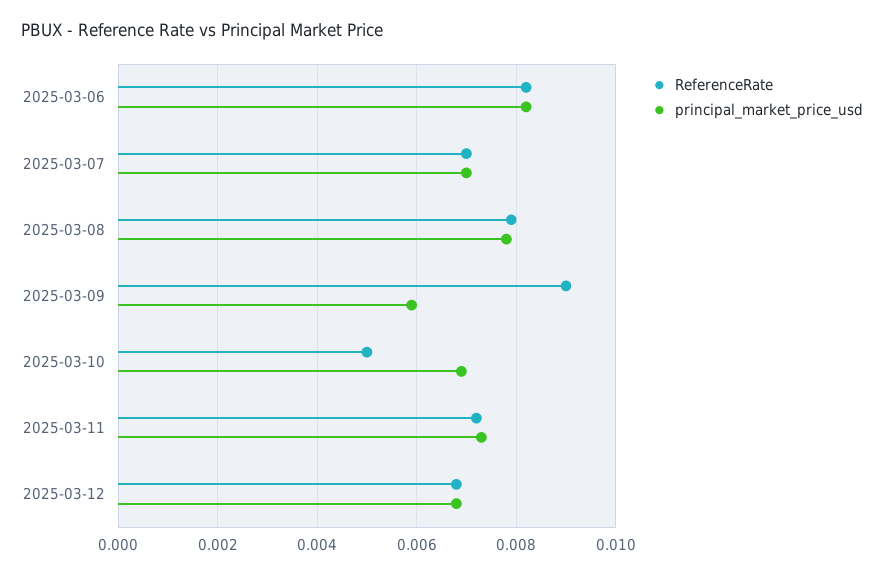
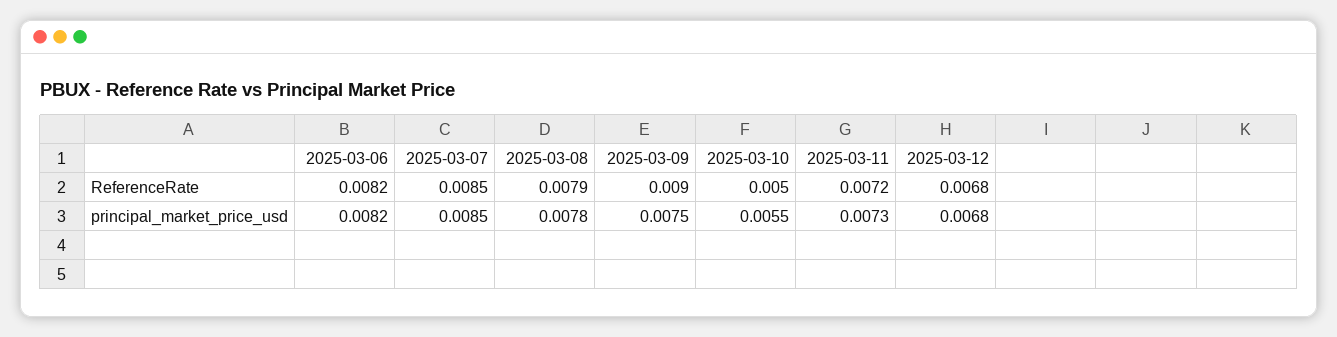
  {
    "ReferenceRate": {
      "2025-03-06": 0.0082,
-     "2025-03-07": 0.007,
+     "2025-03-07": 0.0085,
      "2025-03-08": 0.0079,
      "2025-03-09": 0.009,
      "2025-03-10": 0.005,
      "2025-03-11": 0.0072,
      "2025-03-12": 0.0068
    },
    "principal_market_price_usd": {
      "2025-03-06": 0.0082,
-     "2025-03-07": 0.007,
+     "2025-03-07": 0.0085,
      "2025-03-08": 0.0078,
-     "2025-03-09": 0.006,
+     "2025-03-09": 0.0075,
-     "2025-03-10": 0.007,
+     "2025-03-10": 0.0055,
      "2025-03-11": 0.0073,
      "2025-03-12": 0.0068
    }
  }

